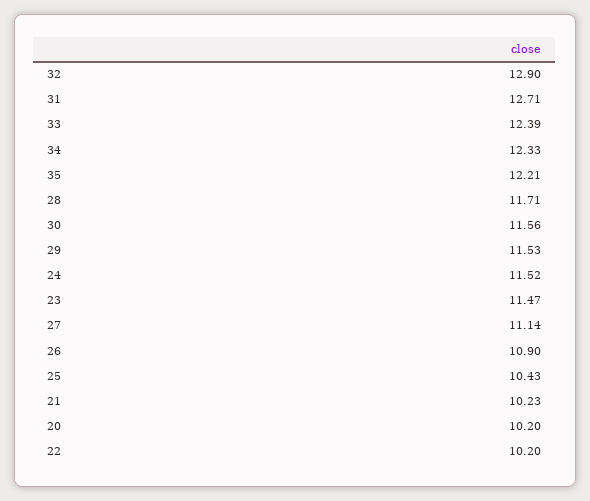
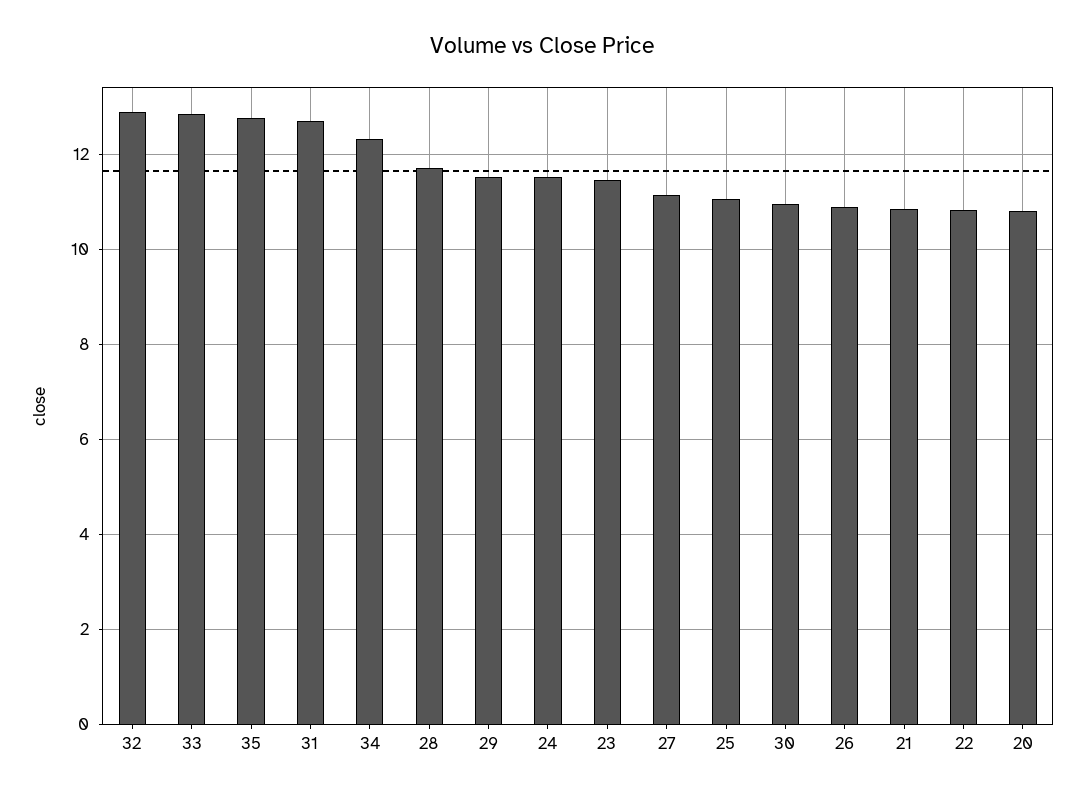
  {
    "32": 12.9,
    "31": 12.71,
-   "33": 12.39,
+   "33": 12.8,
    "34": 12.33,
-   "35": 12.21,
+   "35": 12.8,
    "28": 11.71,
-   "30": 11.56,
+   "30": 11,
    "29": 11.53,
    "24": 11.52,
    "23": 11.47,
    "27": 11.14,
    "26": 10.9,
-   "25": 10.43,
+   "25": 11,
-   "21": 10.23,
+   "21": 10.8,
-   "20": 10.2,
+   "20": 10.8,
-   "22": 10.2
+   "22": 10.8
  }

